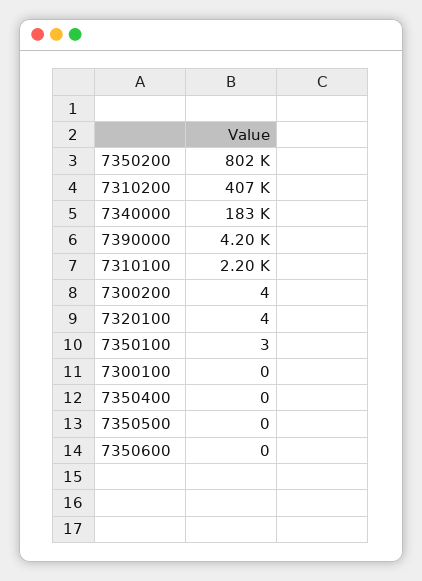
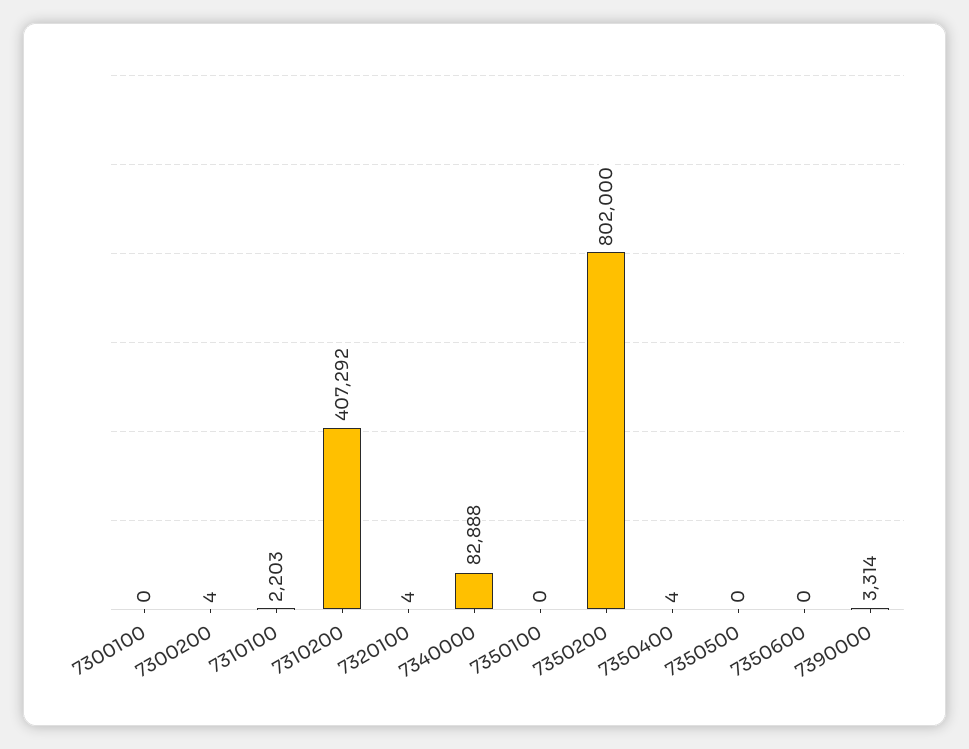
  {
    "7350200": 802000,
    "7310200": 407292,
-   "7340000": 183000,
+   "7340000": 82888,
-   "7390000": 4200,
+   "7390000": 3314,
    "7310100": 2203,
    "7300200": 4,
    "7320100": 4,
-   "7350100": 3,
+   "7350100": 0,
    "7300100": 0,
-   "7350400": 0,
+   "7350400": 4,
    "7350500": 0,
    "7350600": 0
  }

